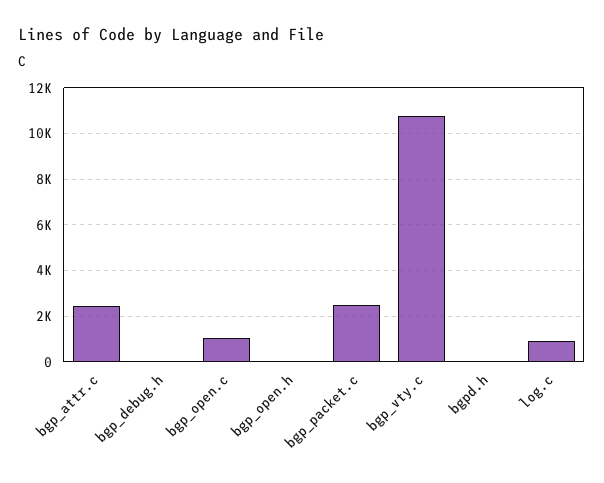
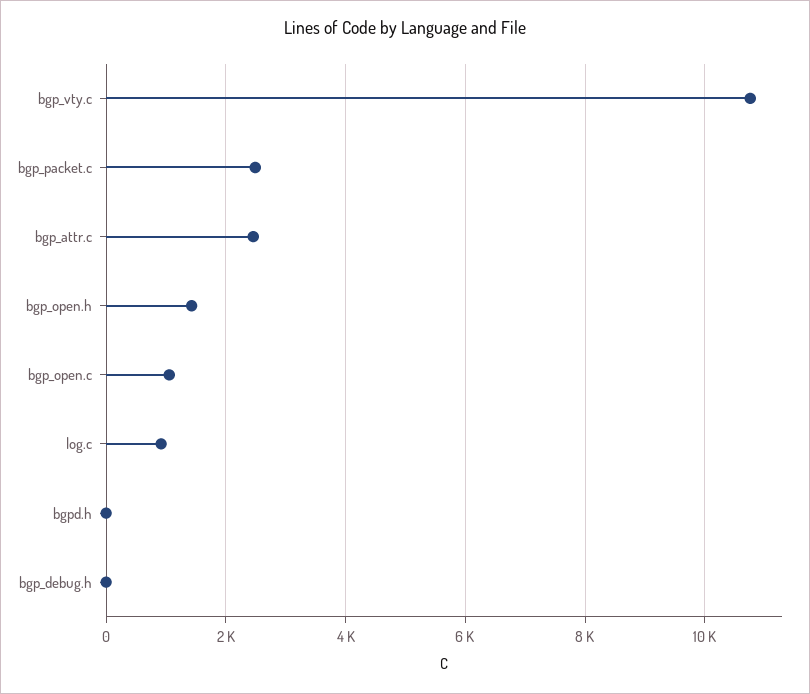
  {
    "bgp_attr.c": 2400,
    "bgp_debug.h": 0,
    "bgp_open.c": 1000,
-   "bgp_open.h": 0,
+   "bgp_open.h": 1400,
    "bgp_packet.c": 2400,
    "bgp_vty.c": 10800,
    "bgpd.h": 0,
    "log.c": 1000
  }

